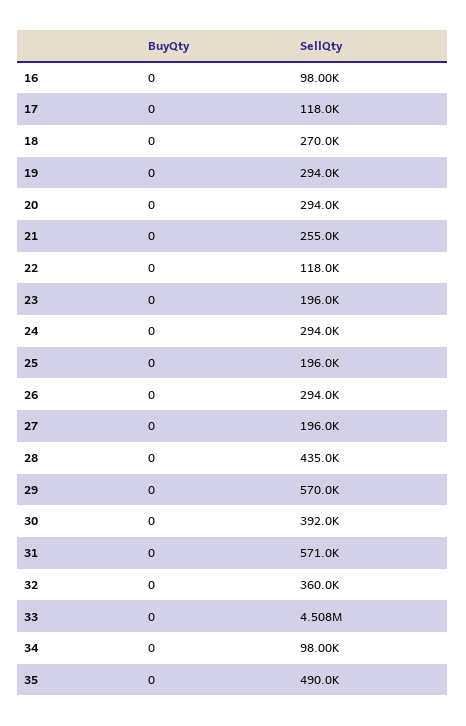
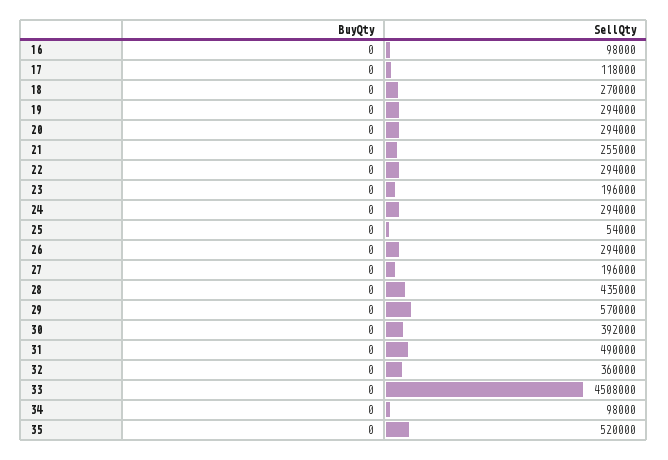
  {
    "BuyQty": {
      "16": 0,
      "17": 0,
      "18": 0,
      "19": 0,
      "20": 0,
      "21": 0,
      "22": 0,
      "23": 0,
      "24": 0,
      "25": 0,
      "26": 0,
      "27": 0,
      "28": 0,
      "29": 0,
      "30": 0,
      "31": 0,
      "32": 0,
      "33": 0,
      "34": 0,
      "35": 0
    },
    "SellQty": {
      "16": 98000,
      "17": 118000,
      "18": 270000,
      "19": 294000,
      "20": 294000,
      "21": 255000,
-     "22": 118000,
+     "22": 294000,
      "23": 196000,
      "24": 294000,
-     "25": 196000,
+     "25": 54000,
      "26": 294000,
      "27": 196000,
      "28": 435000,
      "29": 570000,
      "30": 392000,
-     "31": 571000,
+     "31": 490000,
      "32": 360000,
      "33": 4508000,
      "34": 98000,
-     "35": 490000
+     "35": 520000
    }
  }

